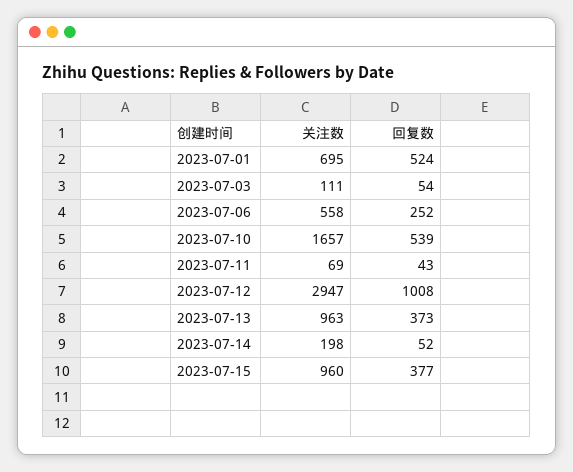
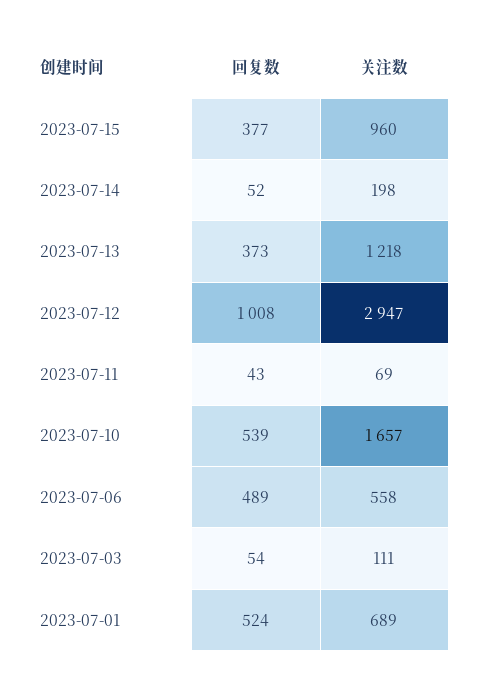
  {
    "关注数": {
-     "2023-07-01": 695,
+     "2023-07-01": 689,
      "2023-07-03": 111,
      "2023-07-06": 558,
      "2023-07-10": 1657,
      "2023-07-11": 69,
      "2023-07-12": 2947,
-     "2023-07-13": 963,
+     "2023-07-13": 1218,
      "2023-07-14": 198,
      "2023-07-15": 960
    },
    "回复数": {
      "2023-07-01": 524,
      "2023-07-03": 54,
-     "2023-07-06": 252,
+     "2023-07-06": 489,
      "2023-07-10": 539,
      "2023-07-11": 43,
      "2023-07-12": 1008,
      "2023-07-13": 373,
      "2023-07-14": 52,
      "2023-07-15": 377
    }
  }

